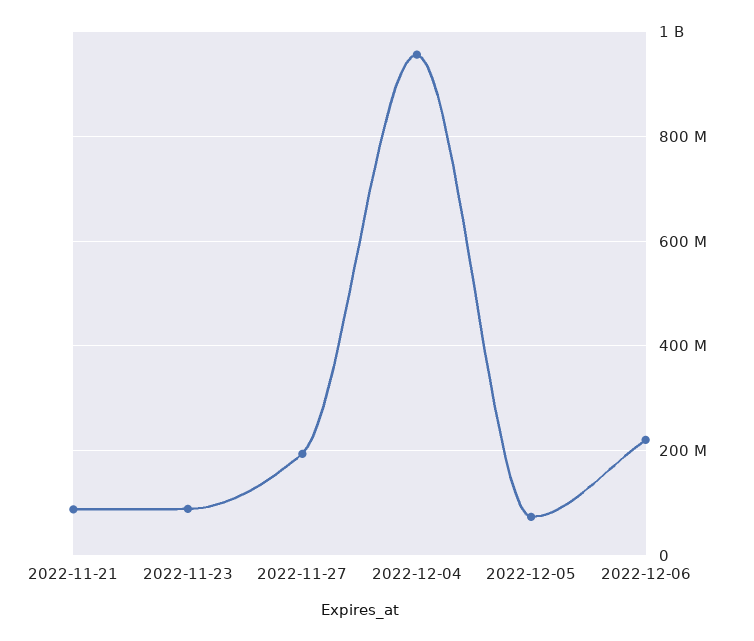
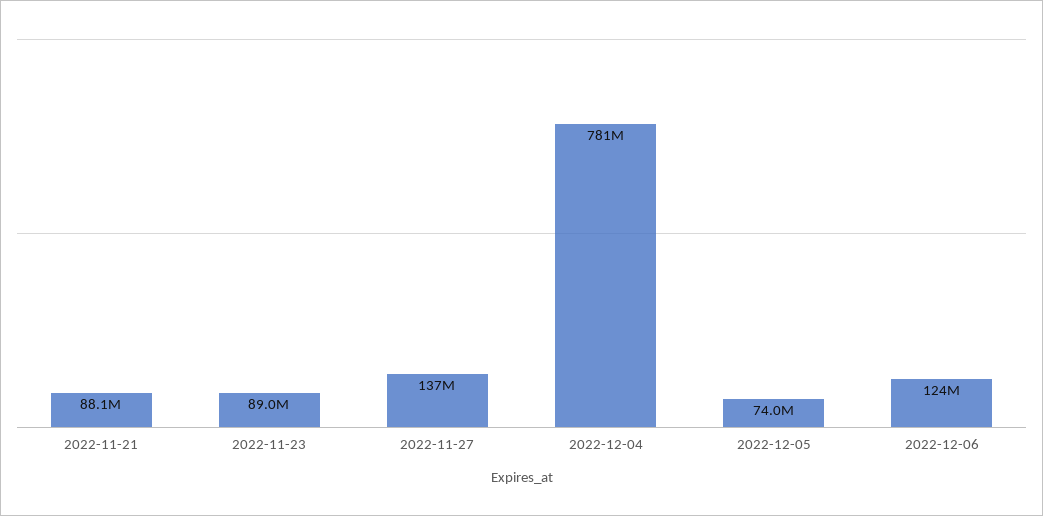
  {
    "2022-11-21": 88100000,
    "2022-11-23": 89000000,
-   "2022-11-27": 200000000,
+   "2022-11-27": 137000000,
-   "2022-12-04": 960000000,
+   "2022-12-04": 781000000,
    "2022-12-05": 74000000,
-   "2022-12-06": 220000000
+   "2022-12-06": 124000000
  }

